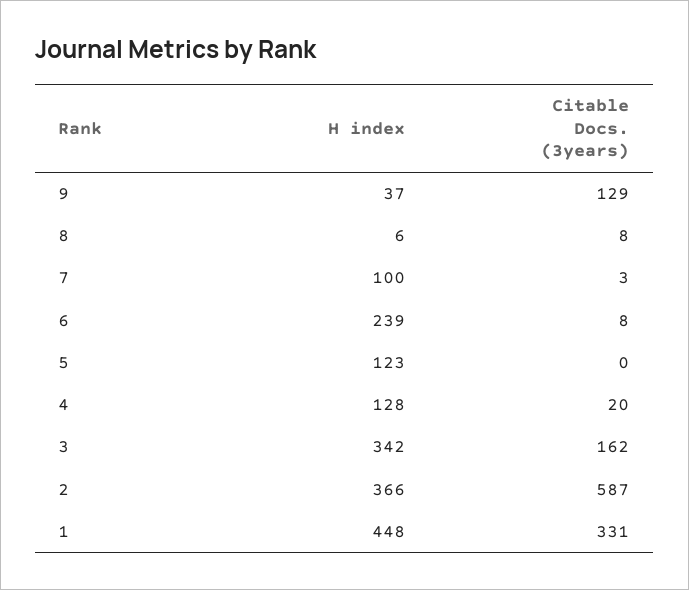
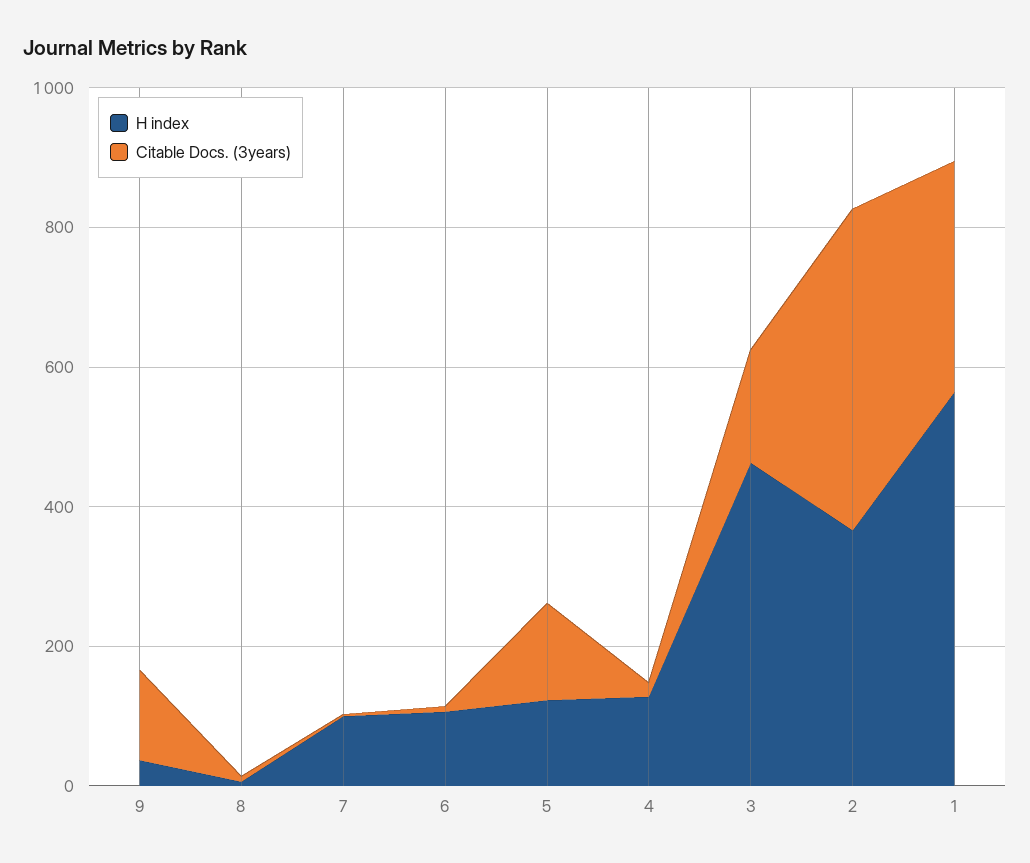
  {
    "H index": {
      "9": 37,
      "8": 6,
      "7": 100,
-     "6": 239,
+     "6": 100,
      "5": 123,
      "4": 128,
-     "3": 342,
+     "3": 450,
      "2": 366,
-     "1": 448
+     "1": 550
    },
    "Citable Docs. (3years)": {
      "9": 129,
      "8": 8,
      "7": 3,
      "6": 8,
-     "5": 0,
+     "5": 150,
      "4": 20,
      "3": 162,
-     "2": 587,
+     "2": 450,
      "1": 331
    }
  }

